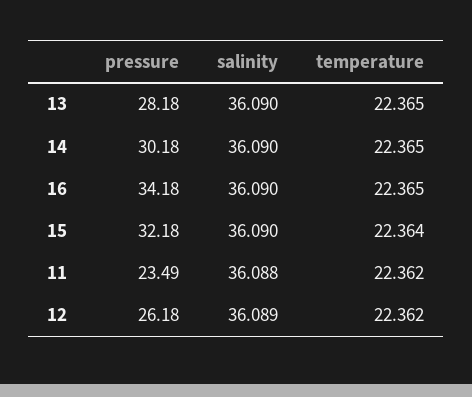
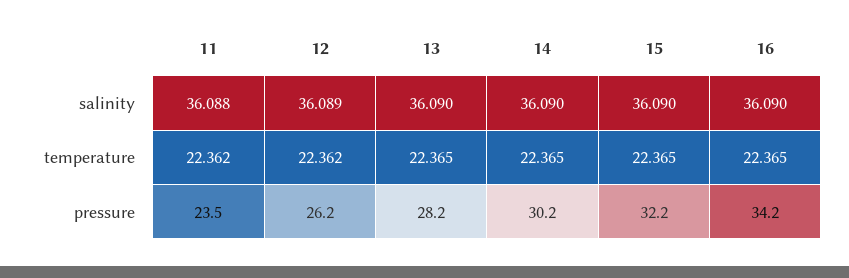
  {
    "pressure": {
      "13": 28.18,
      "14": 30.18,
      "16": 34.18,
      "15": 32.18,
      "11": 23.49,
      "12": 26.18
    },
    "salinity": {
      "13": 36.09,
      "14": 36.09,
      "16": 36.09,
      "15": 36.09,
      "11": 36.088,
      "12": 36.089
    },
    "temperature": {
      "13": 22.365,
      "14": 22.365,
      "16": 22.365,
-     "15": 22.364,
+     "15": 22.365,
      "11": 22.362,
      "12": 22.362
    }
  }

